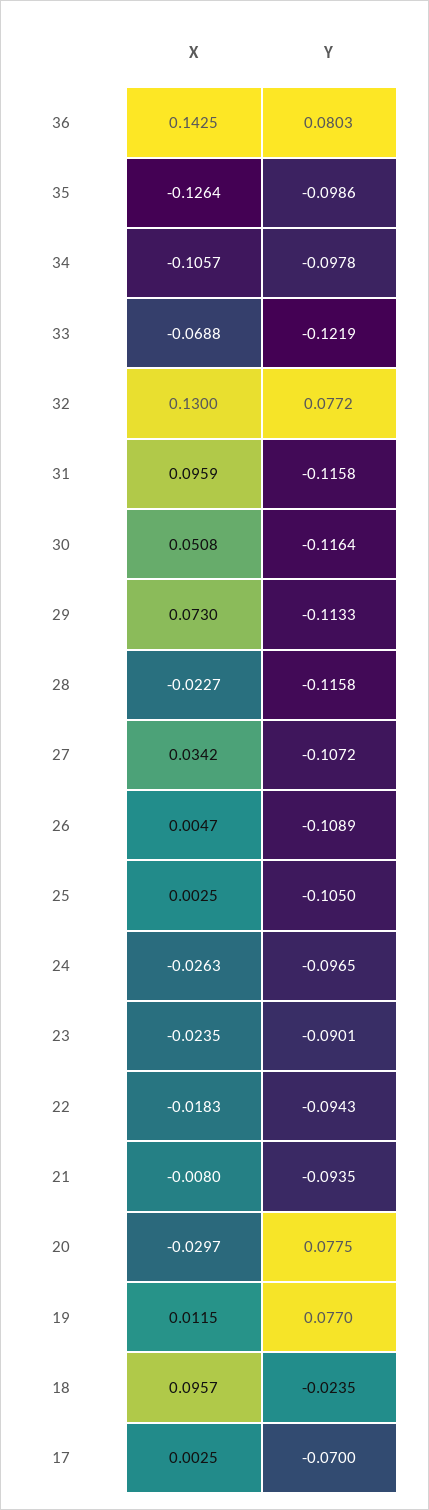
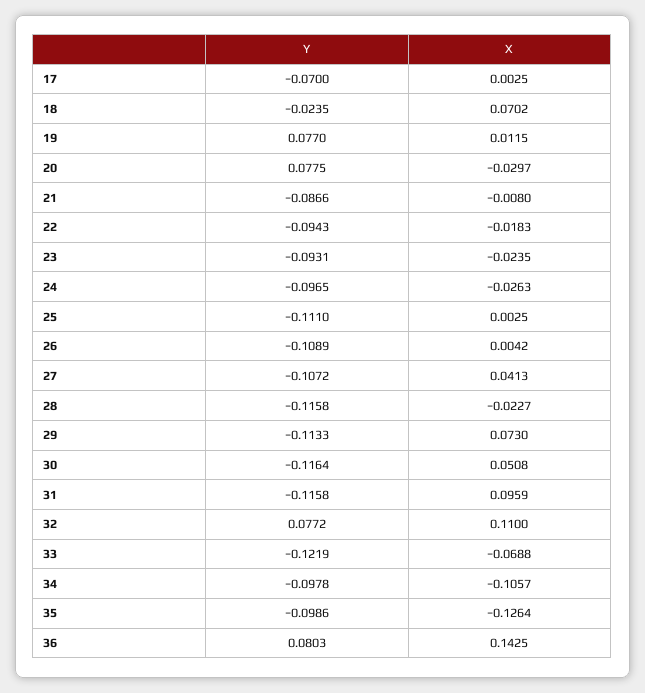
  {
    "X": {
      "36": 0.1425,
      "35": -0.1264,
      "34": -0.1057,
      "33": -0.0688,
-     "32": 0.13,
+     "32": 0.11,
      "31": 0.0959,
      "30": 0.0508,
      "29": 0.073,
      "28": -0.0227,
-     "27": 0.0342,
+     "27": 0.0413,
-     "26": 0.0047,
+     "26": 0.0042,
      "25": 0.0025,
      "24": -0.0263,
      "23": -0.0235,
      "22": -0.0183,
      "21": -0.008,
      "20": -0.0297,
      "19": 0.0115,
-     "18": 0.0957,
+     "18": 0.0702,
      "17": 0.0025
    },
    "Y": {
      "36": 0.0803,
      "35": -0.0986,
      "34": -0.0978,
      "33": -0.1219,
      "32": 0.0772,
      "31": -0.1158,
      "30": -0.1164,
      "29": -0.1133,
      "28": -0.1158,
      "27": -0.1072,
      "26": -0.1089,
-     "25": -0.105,
+     "25": -0.111,
      "24": -0.0965,
-     "23": -0.0901,
+     "23": -0.0931,
      "22": -0.0943,
-     "21": -0.0935,
+     "21": -0.0866,
      "20": 0.0775,
      "19": 0.077,
      "18": -0.0235,
      "17": -0.07
    }
  }

